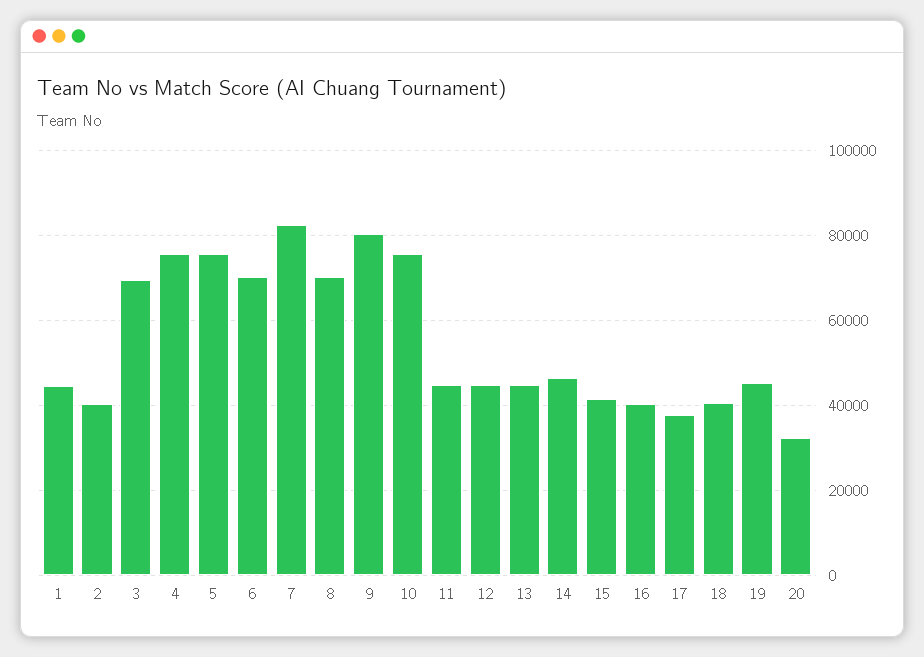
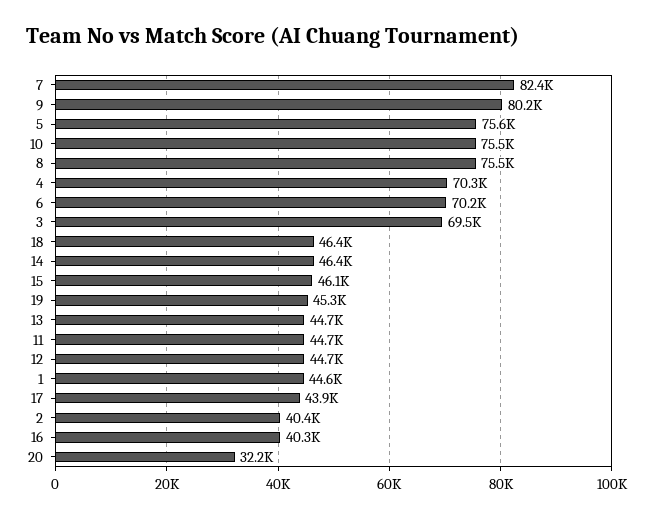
  {
    "1": 44600,
    "2": 40400,
    "3": 69500,
-   "4": 76000,
+   "4": 70300,
    "5": 75600,
    "6": 70200,
    "7": 82400,
-   "8": 70000,
+   "8": 75500,
    "9": 80200,
    "10": 75500,
    "11": 44700,
    "12": 44700,
    "13": 44700,
    "14": 46400,
-   "15": 42000,
+   "15": 46100,
    "16": 40300,
-   "17": 38000,
+   "17": 43900,
-   "18": 40000,
+   "18": 46400,
    "19": 45300,
    "20": 32200
  }

